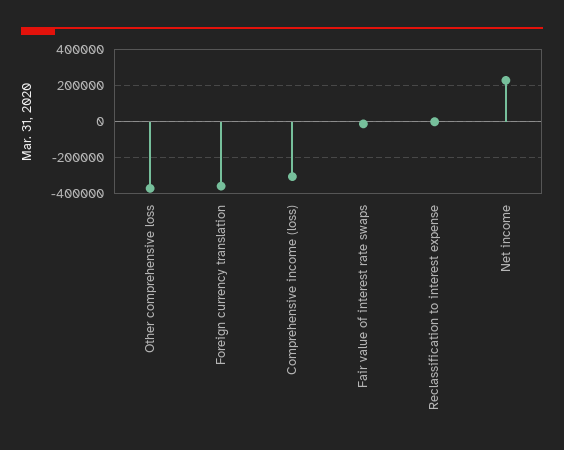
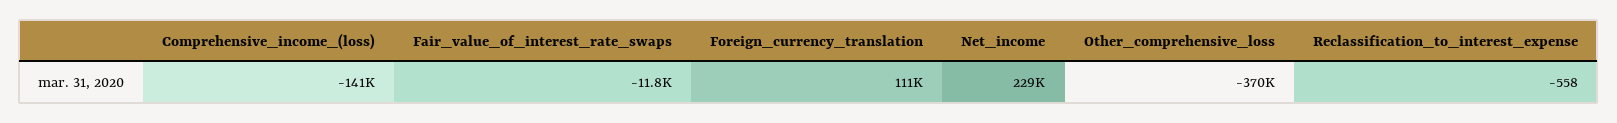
  {
    "Other comprehensive loss": -370000,
-   "Foreign currency translation": -350000,
+   "Foreign currency translation": 111000,
-   "Comprehensive income (loss)": -300000,
+   "Comprehensive income (loss)": -141000,
    "Fair value of interest rate swaps": -11800,
    "Reclassification to interest expense": -558,
    "Net income": 229000
  }

